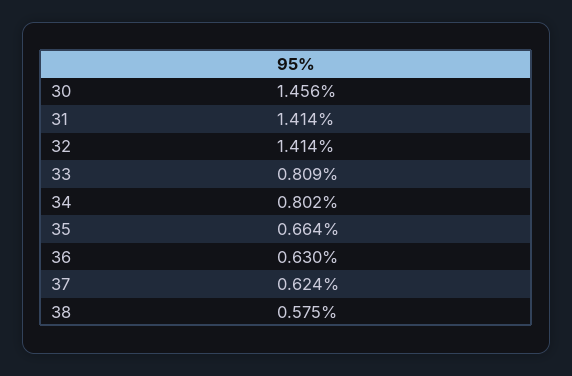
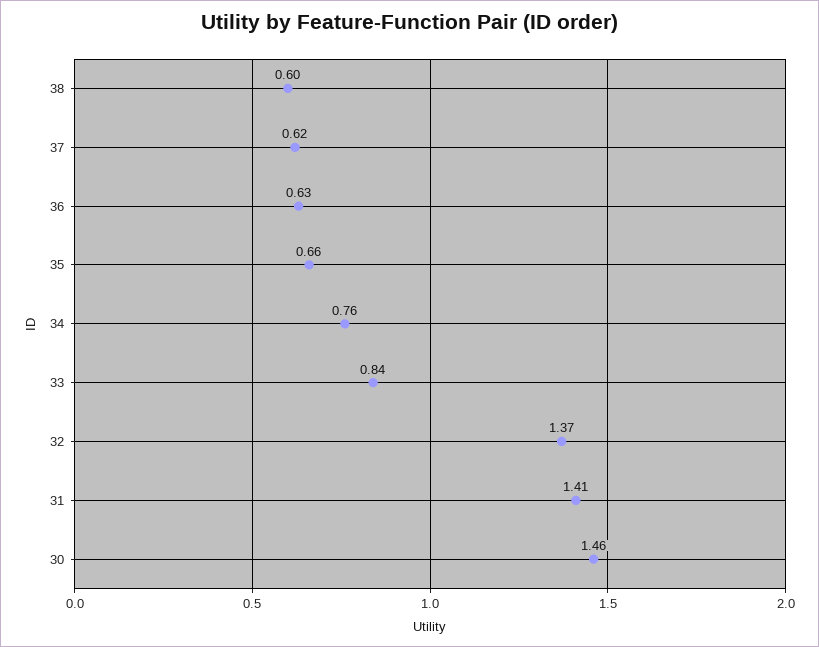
  {
    "30": 1.456,
    "31": 1.414,
-   "32": 1.414,
+   "32": 1.37,
-   "33": 0.809,
+   "33": 0.84,
-   "34": 0.802,
+   "34": 0.76,
    "35": 0.664,
    "36": 0.63,
    "37": 0.624,
-   "38": 0.575
+   "38": 0.6
  }

